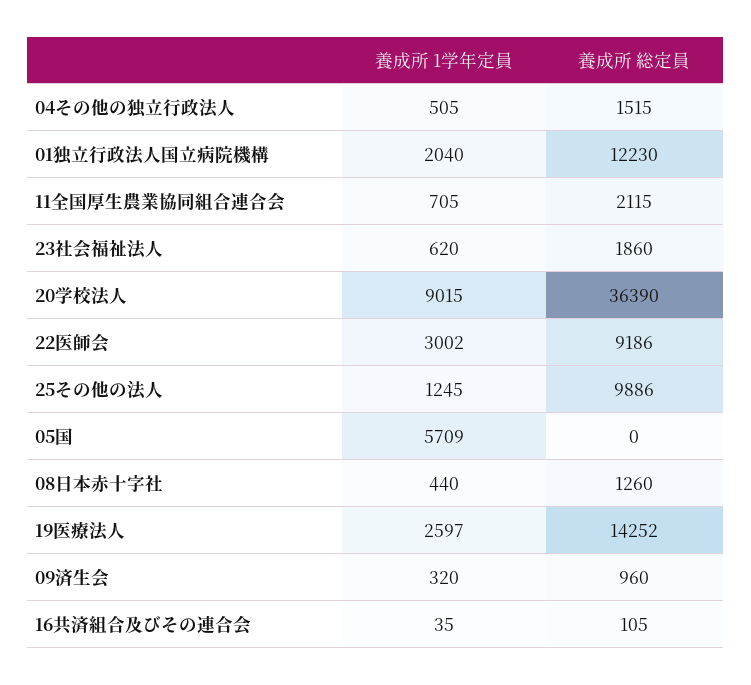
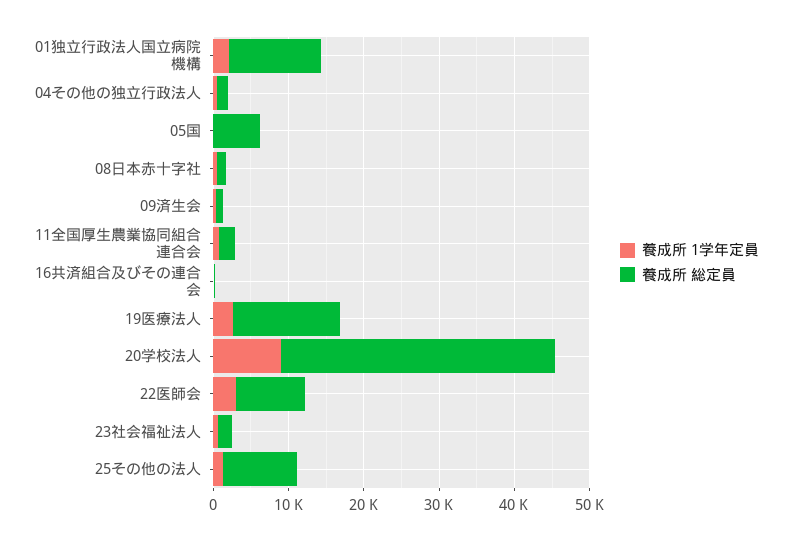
  {
    "養成所 1学年定員": {
      "04その他の独立行政法人": 505,
      "01独立行政法人国立病院機構": 2040,
      "11全国厚生農業協同組合連合会": 705,
      "23社会福祉法人": 620,
      "20学校法人": 9015,
      "22医師会": 3002,
      "25その他の法人": 1245,
-     "05国": 5709,
+     "05国": 0,
      "08日本赤十字社": 440,
      "19医療法人": 2597,
      "09済生会": 320,
      "16共済組合及びその連合会": 35
    },
    "養成所 総定員": {
      "04その他の独立行政法人": 1515,
      "01独立行政法人国立病院機構": 12230,
      "11全国厚生農業協同組合連合会": 2115,
      "23社会福祉法人": 1860,
      "20学校法人": 36390,
      "22医師会": 9186,
      "25その他の法人": 9886,
-     "05国": 0,
+     "05国": 6000,
      "08日本赤十字社": 1260,
      "19医療法人": 14252,
      "09済生会": 960,
      "16共済組合及びその連合会": 105
    }
  }

